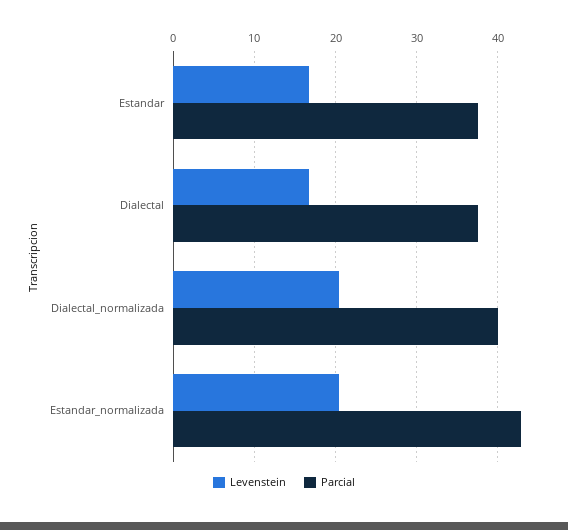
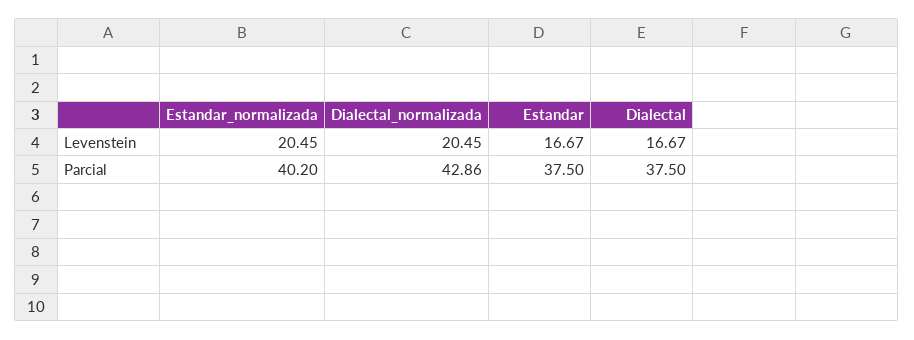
  {
    "Levenstein": {
      "Estandar": 16.67,
      "Dialectal": 16.67,
      "Dialectal_normalizada": 20.45,
      "Estandar_normalizada": 20.45
    },
    "Parcial": {
      "Estandar": 37.5,
      "Dialectal": 37.5,
-     "Dialectal_normalizada": 40,
+     "Dialectal_normalizada": 42.86,
-     "Estandar_normalizada": 43
+     "Estandar_normalizada": 40.2
    }
  }

